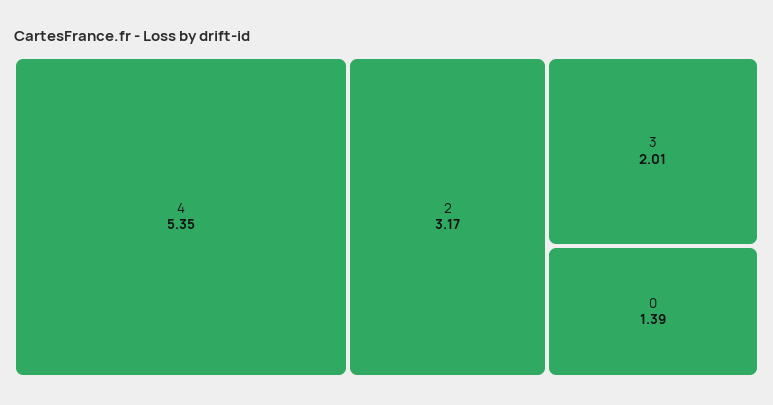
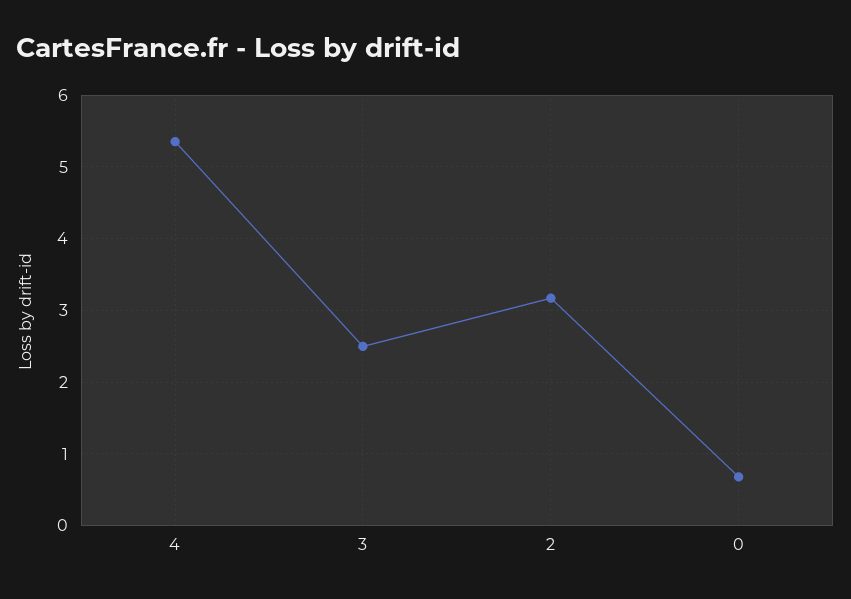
  {
    "4": 5.35,
    "2": 3.17,
-   "3": 2.01,
+   "3": 2.5,
-   "0": 1.39
+   "0": 0.7
  }

